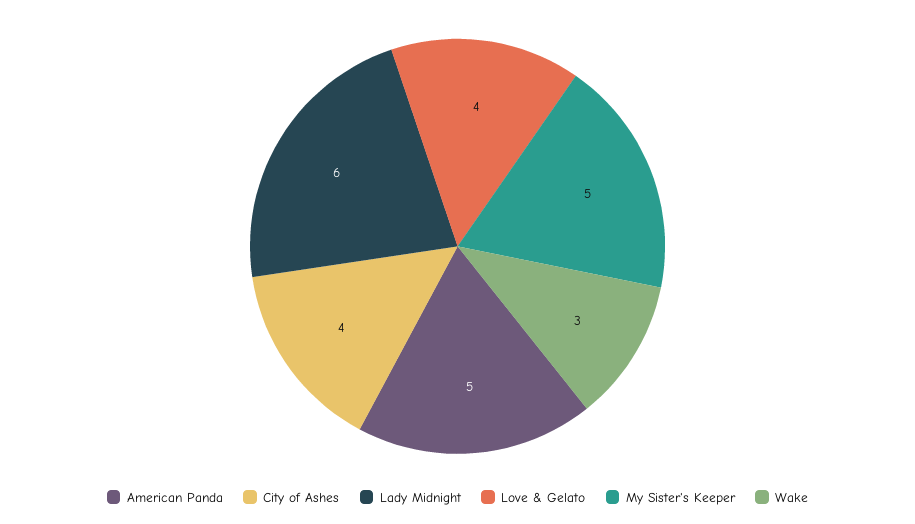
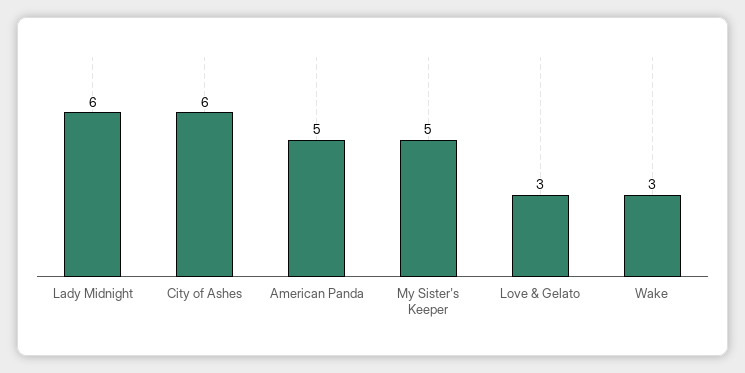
  {
    "American Panda": 5,
-   "City of Ashes": 4,
+   "City of Ashes": 6,
    "Lady Midnight": 6,
-   "Love & Gelato": 4,
+   "Love & Gelato": 3,
    "My Sister's Keeper": 5,
    "Wake": 3
  }

